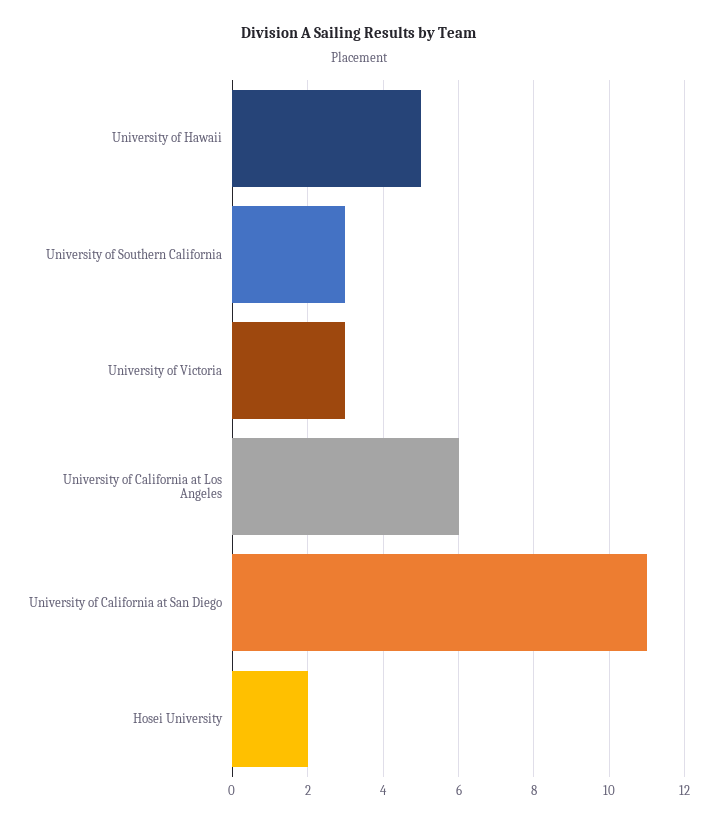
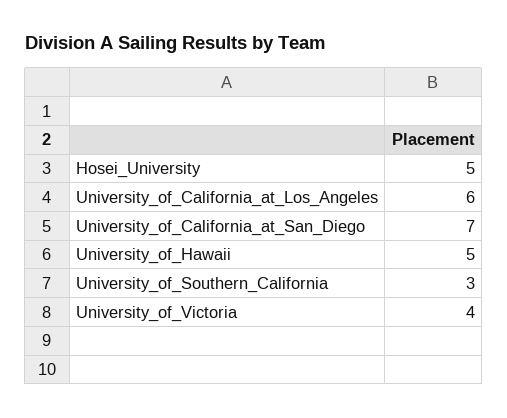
  {
    "University of Hawaii": 5,
    "University of Southern California": 3,
-   "University of Victoria": 3,
+   "University of Victoria": 4,
    "University of California at Los Angeles": 6,
-   "University of California at San Diego": 11,
+   "University of California at San Diego": 7,
-   "Hosei University": 2
+   "Hosei University": 5
  }

